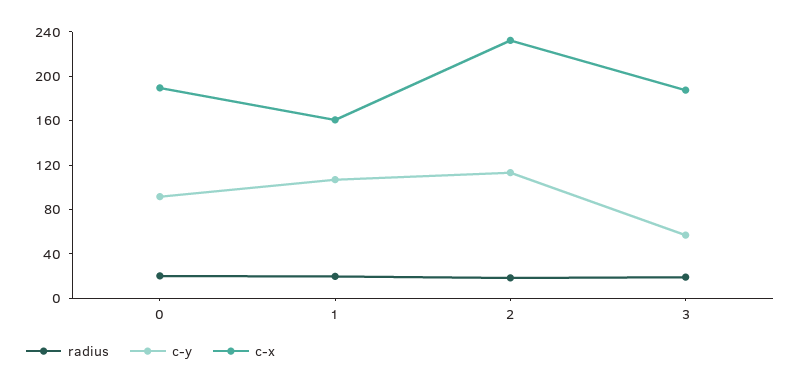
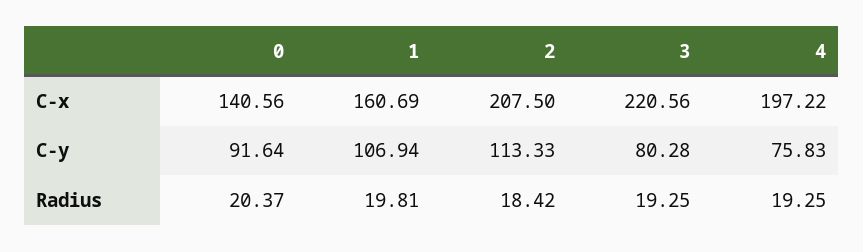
  {
    "radius": {
      "0": 20.37,
      "1": 19.81,
      "2": 18.42,
-     "3": 19.25
+     "3": 19.25,
+     "4": 19.25
    },
    "c-y": {
      "0": 91.64,
      "1": 106.94,
      "2": 113.33,
-     "3": 60
+     "3": 80.28,
+     "4": 75.83
    },
    "c-x": {
-     "0": 190,
+     "0": 140.56,
      "1": 160.69,
-     "2": 230,
+     "2": 207.5,
-     "3": 190
+     "3": 220.56,
+     "4": 197.22
    }
  }

